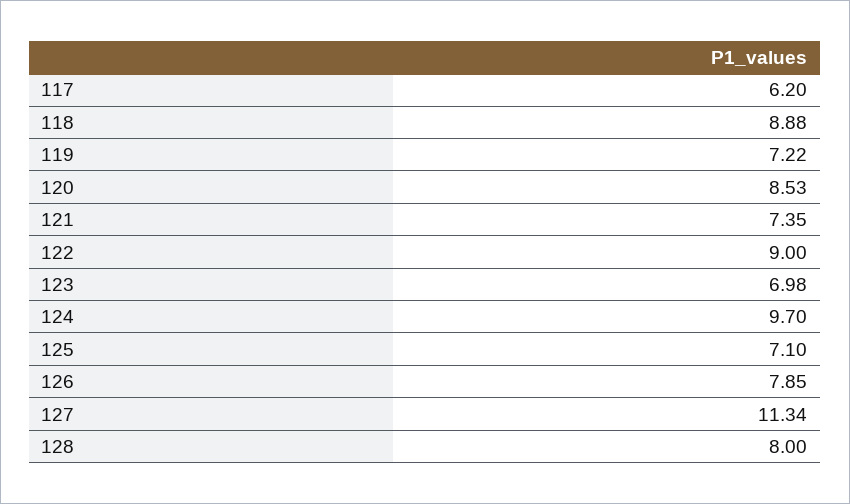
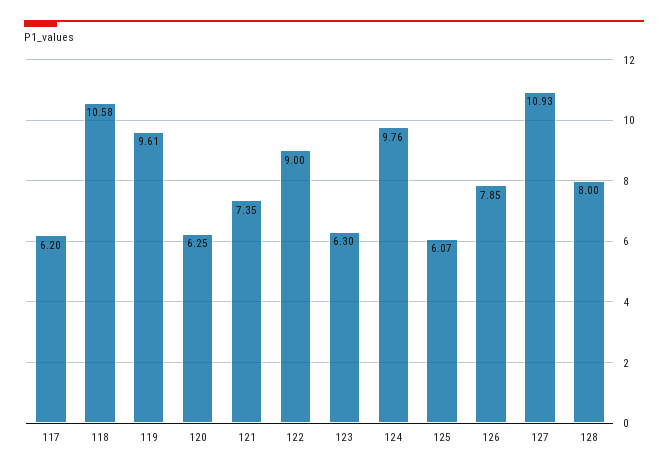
  {
    "117": 6.2,
-   "118": 8.88,
+   "118": 10.58,
-   "119": 7.22,
+   "119": 9.61,
-   "120": 8.53,
+   "120": 6.25,
    "121": 7.35,
    "122": 9,
-   "123": 6.98,
+   "123": 6.3,
-   "124": 9.7,
+   "124": 9.76,
-   "125": 7.1,
+   "125": 6.07,
    "126": 7.85,
-   "127": 11.34,
+   "127": 10.93,
    "128": 8
  }

